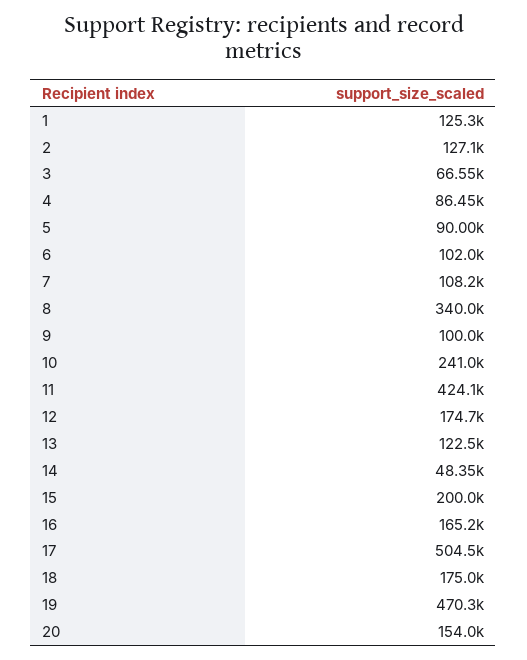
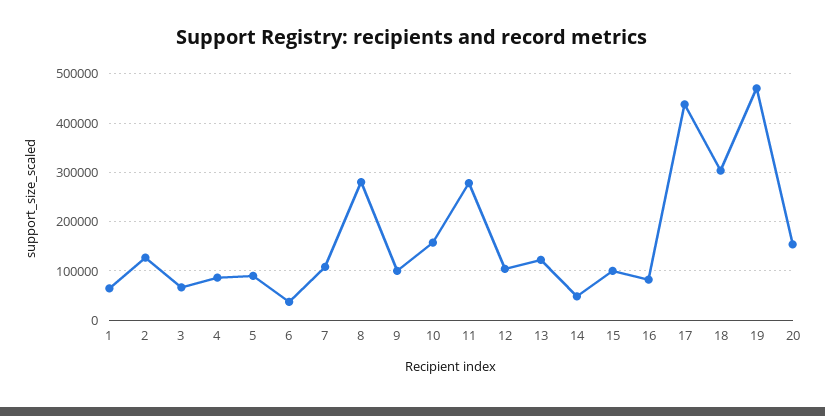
  {
-   "1": 125300,
+   "1": 60000,
    "2": 127100,
    "3": 66550,
    "4": 86450,
    "5": 90000,
-   "6": 102000,
+   "6": 40000,
    "7": 108200,
-   "8": 340000,
+   "8": 280000,
    "9": 100000,
-   "10": 241000,
+   "10": 160000,
-   "11": 424100,
+   "11": 280000,
-   "12": 174700,
+   "12": 100000,
    "13": 122500,
    "14": 48350,
-   "15": 200000,
+   "15": 100000,
-   "16": 165200,
+   "16": 80000,
-   "17": 504500,
+   "17": 440000,
-   "18": 175000,
+   "18": 300000,
    "19": 470300,
    "20": 154000
  }

